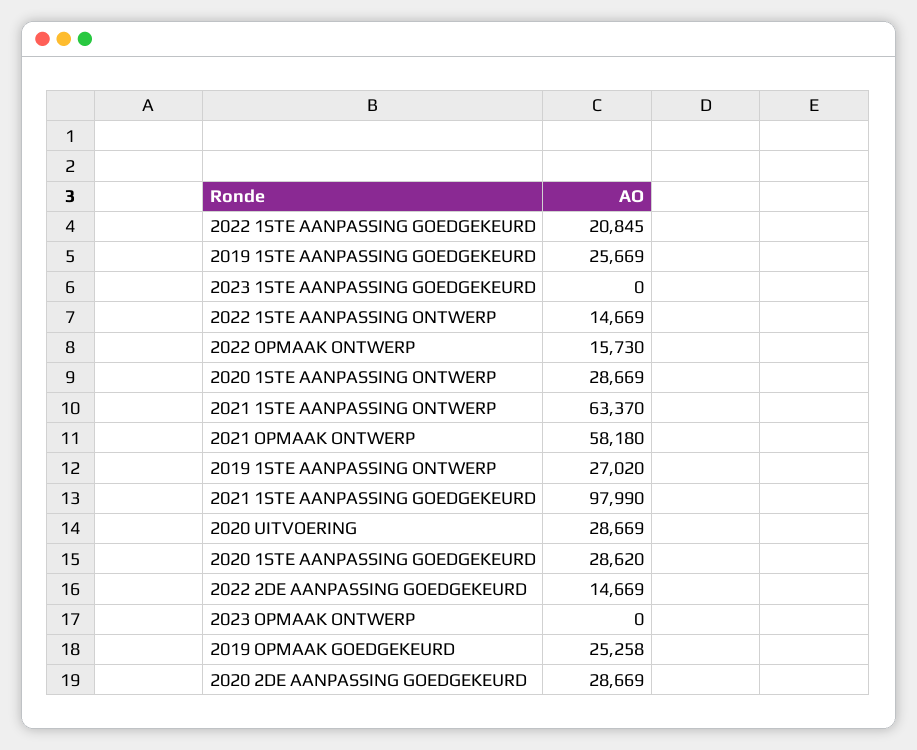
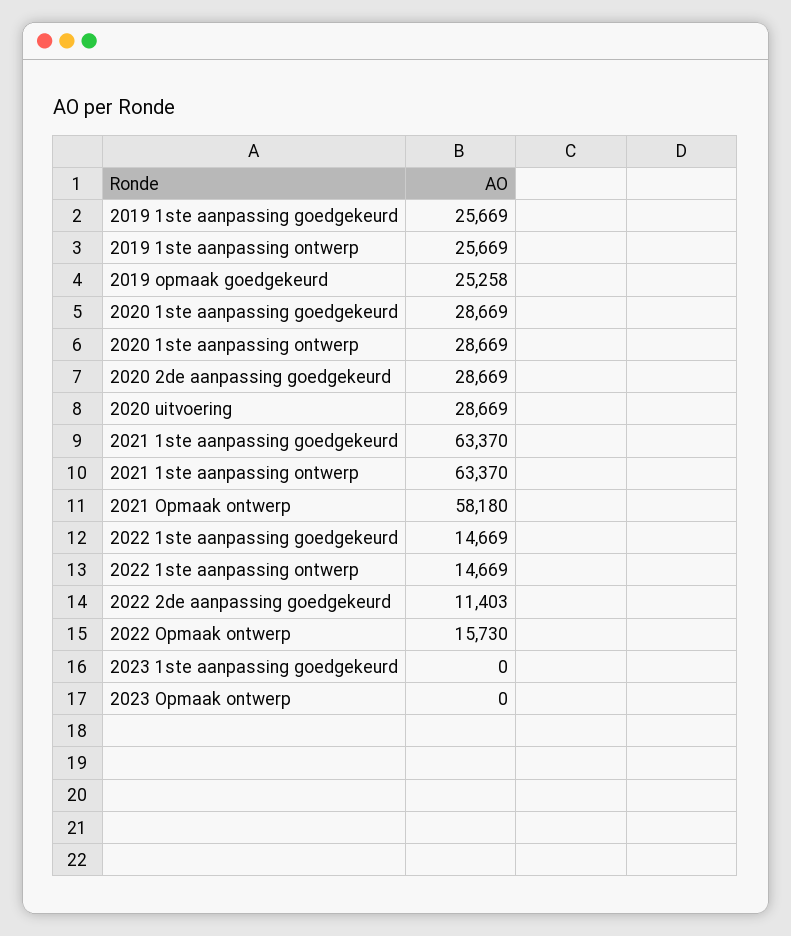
  {
-   "2022 1STE AANPASSING GOEDGEKEURD": 20845,
+   "2022 1STE AANPASSING GOEDGEKEURD": 14669,
    "2019 1STE AANPASSING GOEDGEKEURD": 25669,
    "2023 1STE AANPASSING GOEDGEKEURD": 0,
    "2022 1STE AANPASSING ONTWERP": 14669,
    "2022 OPMAAK ONTWERP": 15730,
    "2020 1STE AANPASSING ONTWERP": 28669,
    "2021 1STE AANPASSING ONTWERP": 63370,
    "2021 OPMAAK ONTWERP": 58180,
-   "2019 1STE AANPASSING ONTWERP": 27020,
+   "2019 1STE AANPASSING ONTWERP": 25669,
-   "2021 1STE AANPASSING GOEDGEKEURD": 97990,
+   "2021 1STE AANPASSING GOEDGEKEURD": 63370,
    "2020 UITVOERING": 28669,
-   "2020 1STE AANPASSING GOEDGEKEURD": 28620,
+   "2020 1STE AANPASSING GOEDGEKEURD": 28669,
-   "2022 2DE AANPASSING GOEDGEKEURD": 14669,
+   "2022 2DE AANPASSING GOEDGEKEURD": 11403,
    "2023 OPMAAK ONTWERP": 0,
    "2019 OPMAAK GOEDGEKEURD": 25258,
    "2020 2DE AANPASSING GOEDGEKEURD": 28669
  }

